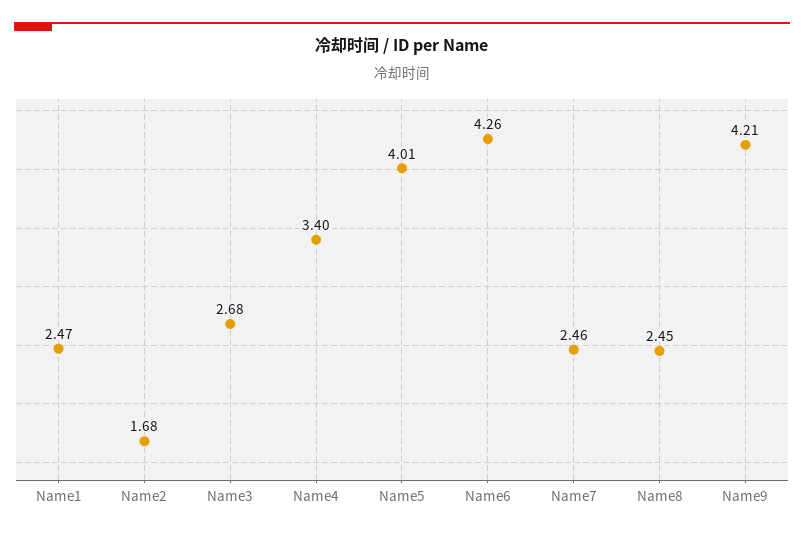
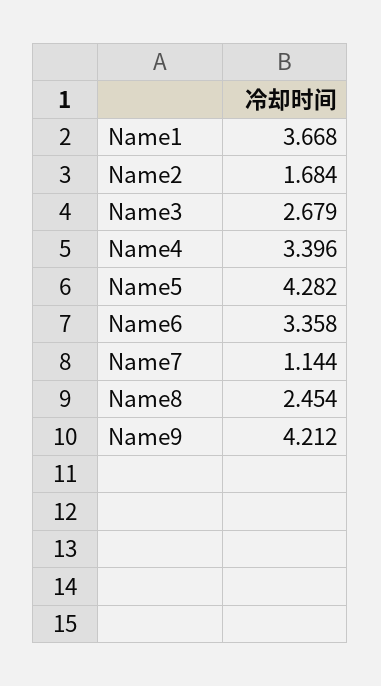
  {
-   "Name1": 2.47,
+   "Name1": 3.668,
    "Name2": 1.684,
    "Name3": 2.679,
    "Name4": 3.396,
-   "Name5": 4.01,
+   "Name5": 4.282,
-   "Name6": 4.26,
+   "Name6": 3.358,
-   "Name7": 2.46,
+   "Name7": 1.144,
    "Name8": 2.454,
    "Name9": 4.212
  }

